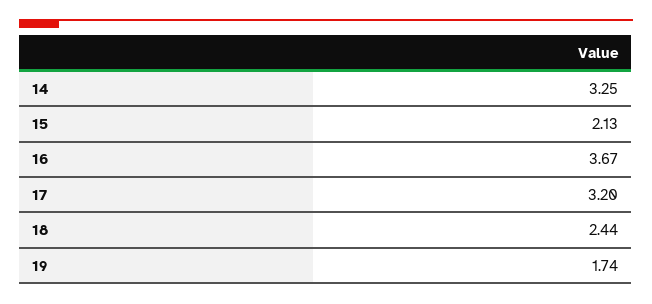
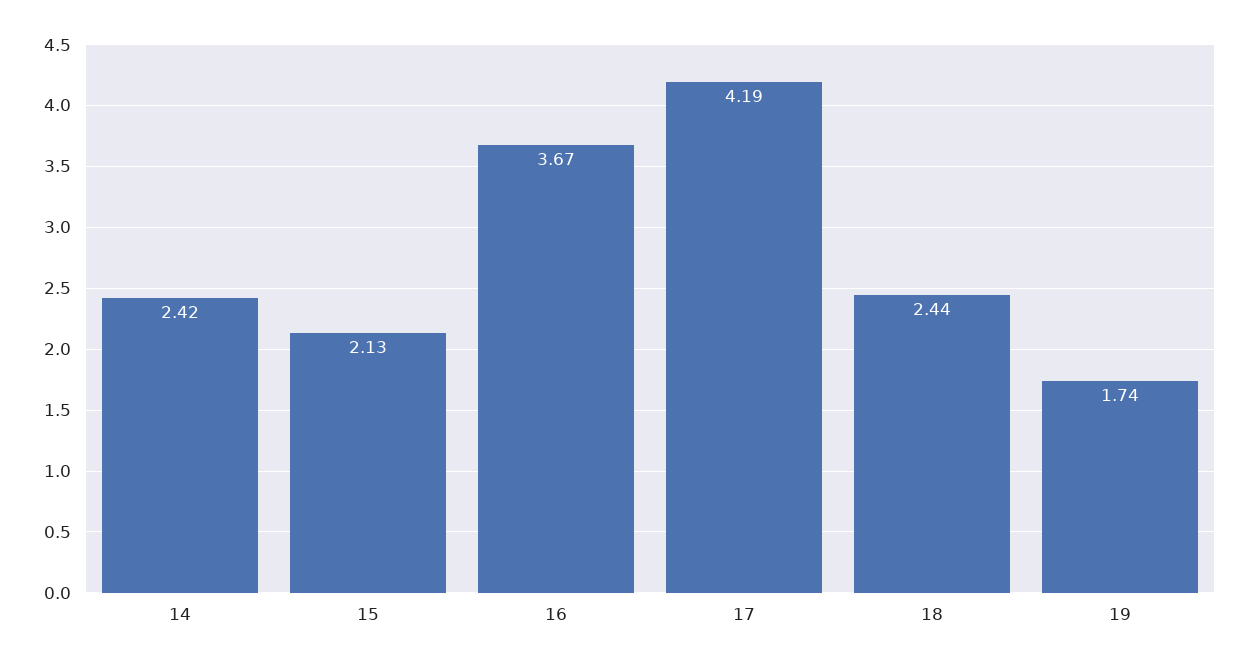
  {
-   "14": 3.25,
+   "14": 2.42,
    "15": 2.13,
    "16": 3.67,
-   "17": 3.2,
+   "17": 4.19,
    "18": 2.44,
    "19": 1.74
  }

